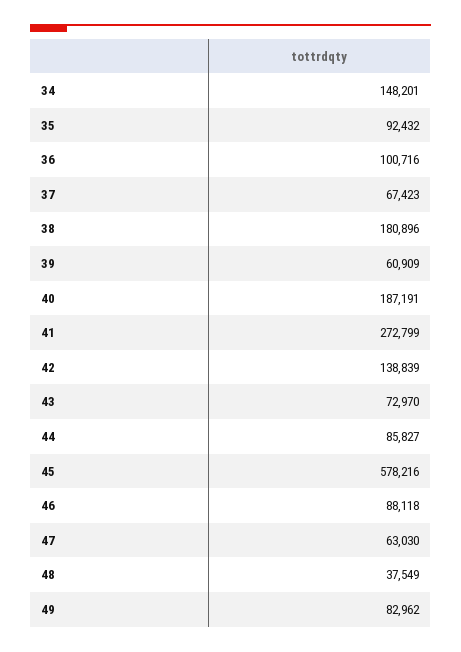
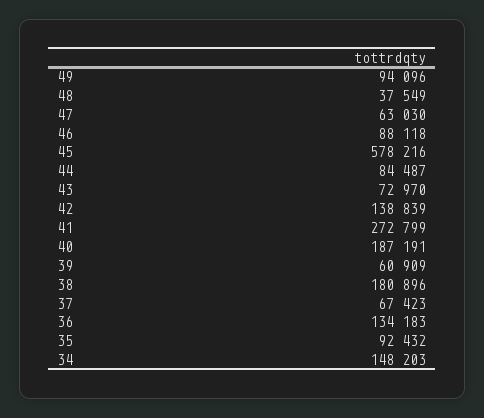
  {
-   "34": 148201,
+   "34": 148203,
    "35": 92432,
-   "36": 100716,
+   "36": 134183,
    "37": 67423,
    "38": 180896,
    "39": 60909,
    "40": 187191,
    "41": 272799,
    "42": 138839,
    "43": 72970,
-   "44": 85827,
+   "44": 84487,
    "45": 578216,
    "46": 88118,
    "47": 63030,
    "48": 37549,
-   "49": 82962
+   "49": 94096
  }

